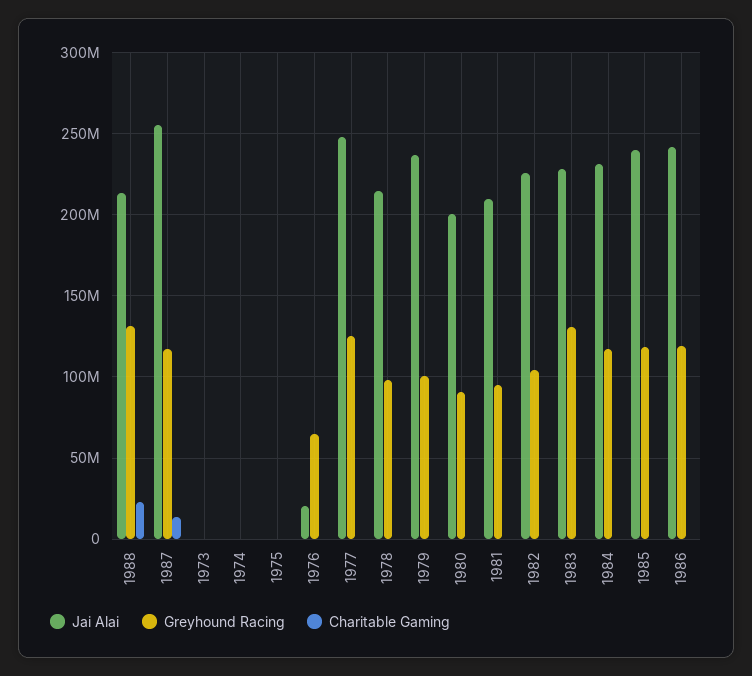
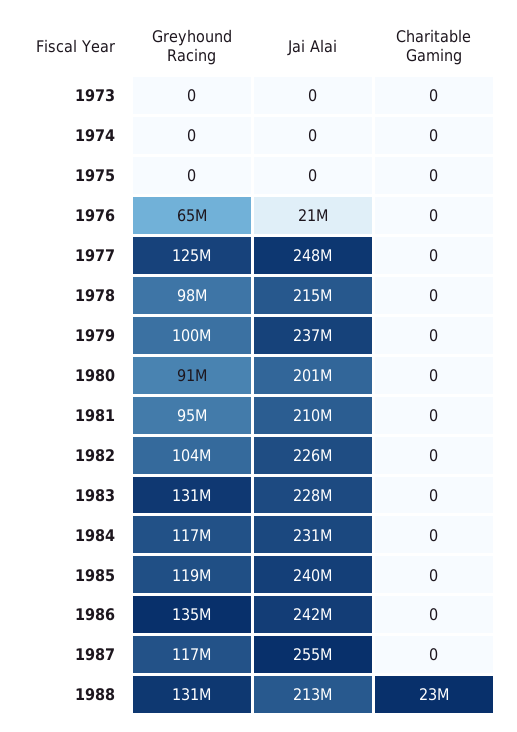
  {
    "Jai Alai": {
      "1988": 213000000,
      "1987": 255000000,
      "1973": 0,
      "1974": 0,
      "1975": 0,
      "1976": 21000000,
      "1977": 248000000,
      "1978": 215000000,
      "1979": 237000000,
      "1980": 201000000,
      "1981": 210000000,
      "1982": 226000000,
      "1983": 228000000,
      "1984": 231000000,
      "1985": 240000000,
      "1986": 242000000
    },
    "Greyhound Racing": {
      "1988": 131000000,
      "1987": 117000000,
      "1973": 0,
      "1974": 0,
      "1975": 0,
      "1976": 65000000,
      "1977": 125000000,
      "1978": 98000000,
      "1979": 100000000,
      "1980": 91000000,
      "1981": 95000000,
      "1982": 104000000,
      "1983": 131000000,
      "1984": 117000000,
      "1985": 119000000,
-     "1986": 120000000
+     "1986": 135000000
    },
    "Charitable Gaming": {
      "1988": 23000000,
-     "1987": 15000000,
+     "1987": 0,
      "1973": 0,
      "1974": 0,
      "1975": 0,
      "1976": 0,
      "1977": 0,
      "1978": 0,
      "1979": 0,
      "1980": 0,
      "1981": 0,
      "1982": 0,
      "1983": 0,
      "1984": 0,
      "1985": 0,
      "1986": 0
    }
  }

